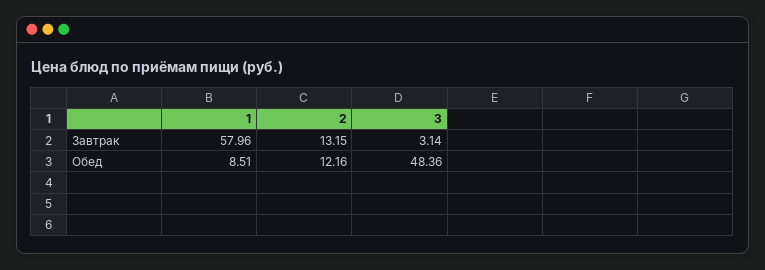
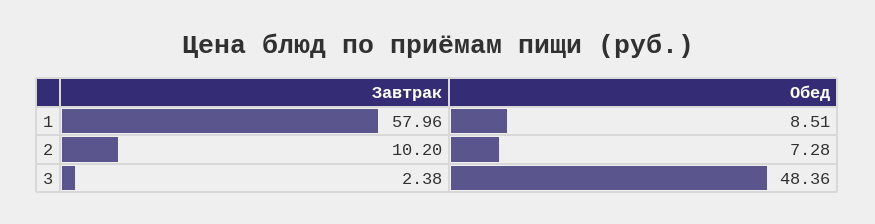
  {
    "1": {
      "Завтрак": 57.96,
      "Обед": 8.51
    },
    "2": {
-     "Завтрак": 13.15,
+     "Завтрак": 10.2,
-     "Обед": 12.16
+     "Обед": 7.28
    },
    "3": {
-     "Завтрак": 3.14,
+     "Завтрак": 2.38,
      "Обед": 48.36
    }
  }

